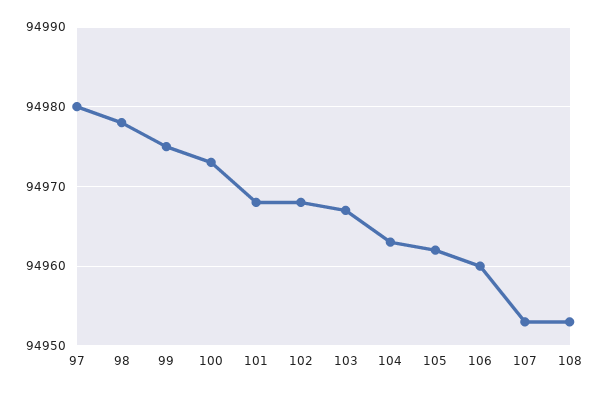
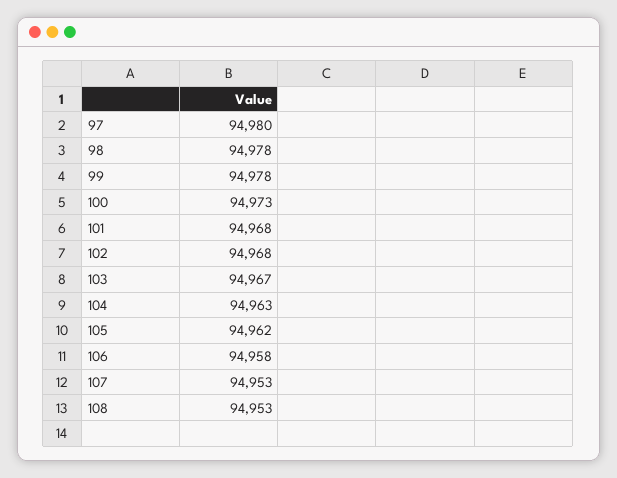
  {
    "97": 94980,
    "98": 94978,
-   "99": 94975,
+   "99": 94978,
    "100": 94973,
    "101": 94968,
    "102": 94968,
    "103": 94967,
    "104": 94963,
    "105": 94962,
-   "106": 94960,
+   "106": 94958,
    "107": 94953,
    "108": 94953
  }

